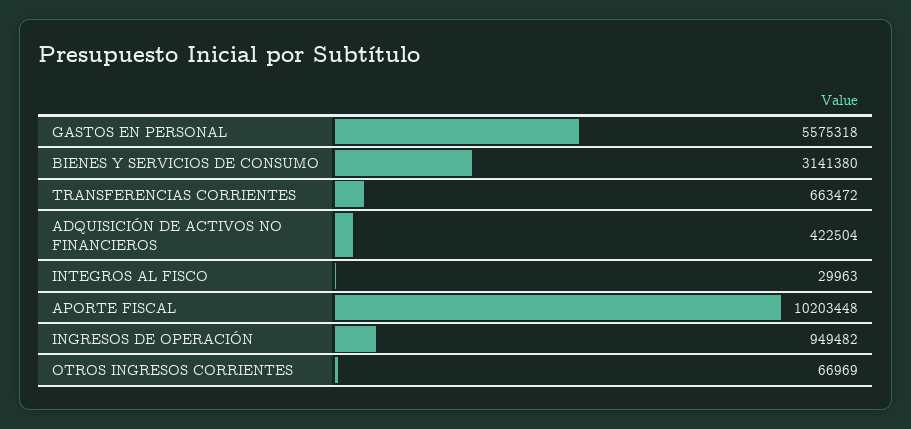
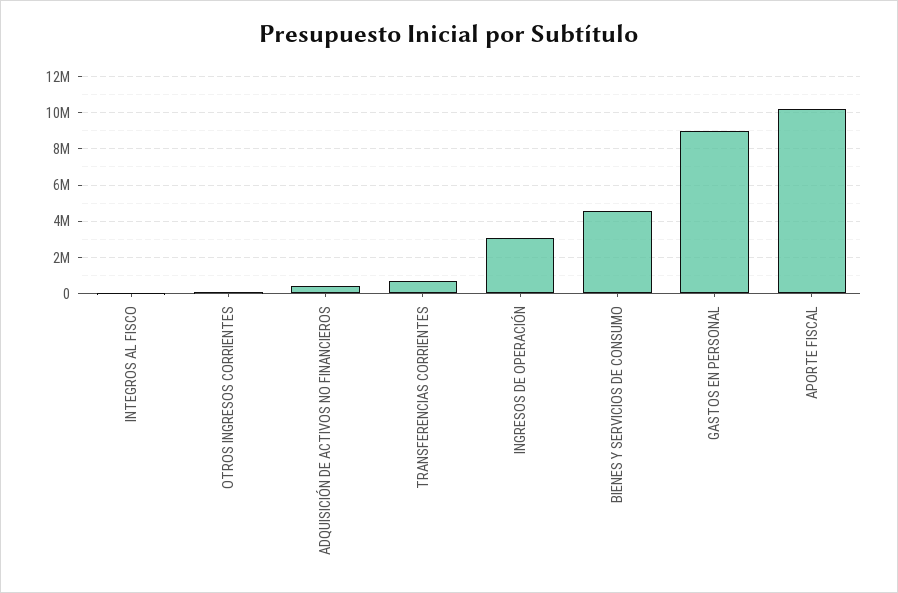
  {
-   "GASTOS EN PERSONAL": 5575318,
+   "GASTOS EN PERSONAL": 9000000,
-   "BIENES Y SERVICIOS DE CONSUMO": 3141380,
+   "BIENES Y SERVICIOS DE CONSUMO": 4500000,
    "TRANSFERENCIAS CORRIENTES": 663472,
    "ADQUISICIÓN DE ACTIVOS NO FINANCIEROS": 422504,
    "INTEGROS AL FISCO": 29963,
    "APORTE FISCAL": 10203448,
-   "INGRESOS DE OPERACIÓN": 949482,
+   "INGRESOS DE OPERACIÓN": 3000000,
    "OTROS INGRESOS CORRIENTES": 66969
  }

